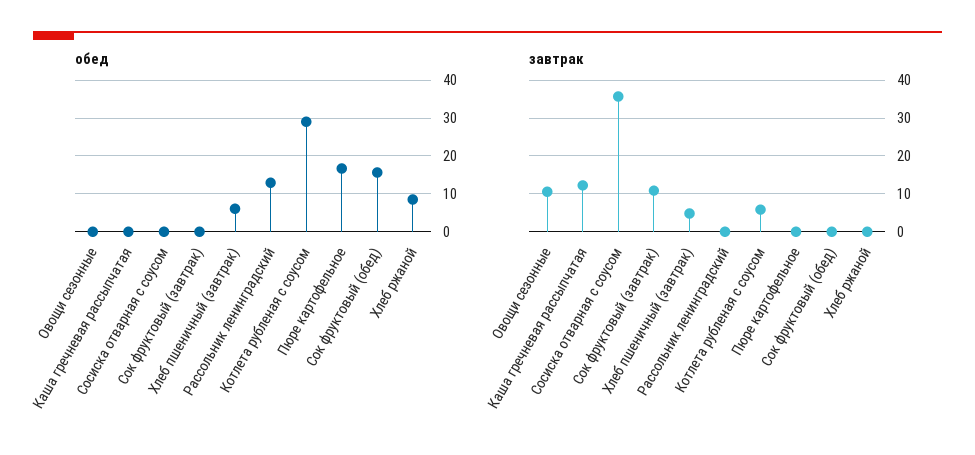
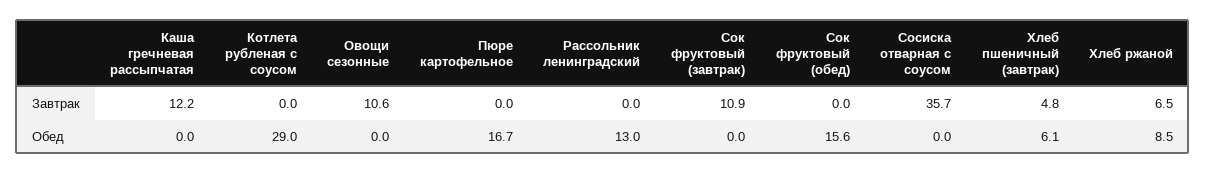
  {
    "обед": {
      "Овощи сезонные": 0,
      "Каша гречневая рассыпчатая": 0,
      "Сосиска отварная с соусом": 0,
      "Сок фруктовый (завтрак)": 0,
      "Хлеб пшеничный (завтрак)": 6.1,
      "Рассольник ленинградский": 13,
      "Котлета рубленая с соусом": 29,
      "Пюре картофельное": 16.7,
      "Сок фруктовый (обед)": 15.6,
      "Хлеб ржаной": 8.5
    },
    "завтрак": {
      "Овощи сезонные": 10.6,
      "Каша гречневая рассыпчатая": 12.2,
      "Сосиска отварная с соусом": 35.7,
      "Сок фруктовый (завтрак)": 10.9,
      "Хлеб пшеничный (завтрак)": 4.8,
      "Рассольник ленинградский": 0,
-     "Котлета рубленая с соусом": 6,
+     "Котлета рубленая с соусом": 0,
      "Пюре картофельное": 0,
      "Сок фруктовый (обед)": 0,
-     "Хлеб ржаной": 0
+     "Хлеб ржаной": 6.5
    }
  }

